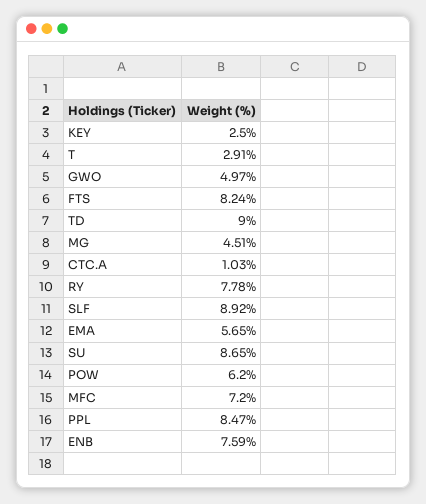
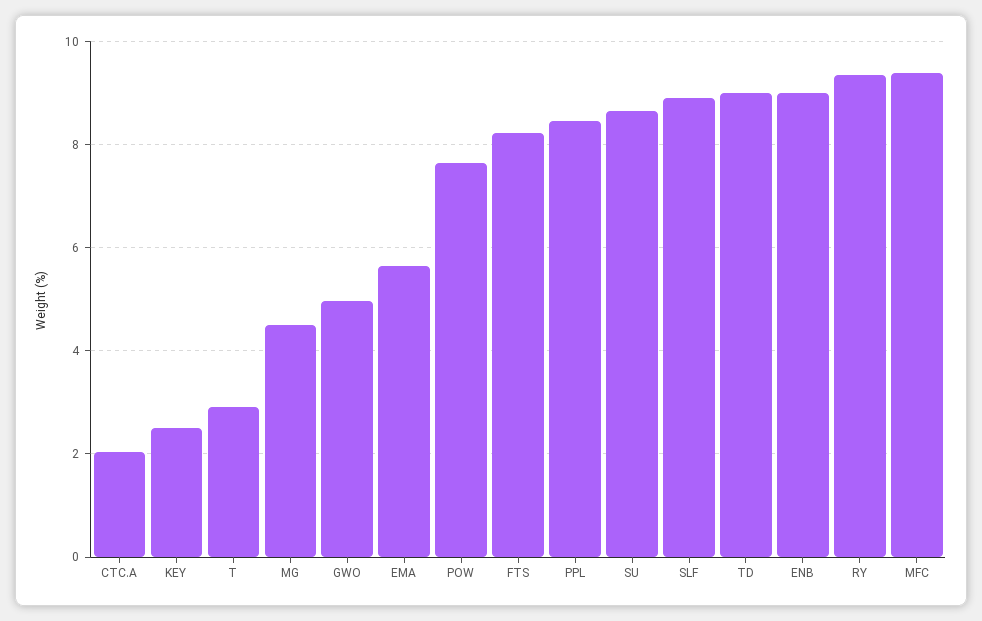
  {
    "KEY": 2.5,
    "T": 2.91,
    "GWO": 4.97,
    "FTS": 8.24,
    "TD": 9,
    "MG": 4.51,
-   "CTC.A": 1.03,
+   "CTC.A": 2,
-   "RY": 7.78,
+   "RY": 9.4,
    "SLF": 8.92,
    "EMA": 5.65,
    "SU": 8.65,
-   "POW": 6.2,
+   "POW": 7.6,
-   "MFC": 7.2,
+   "MFC": 9.4,
    "PPL": 8.47,
-   "ENB": 7.59
+   "ENB": 9
  }

